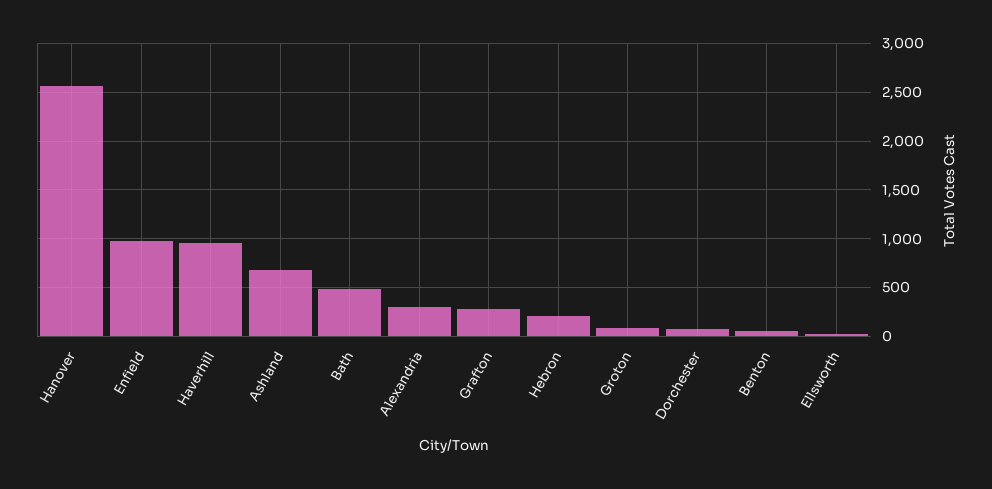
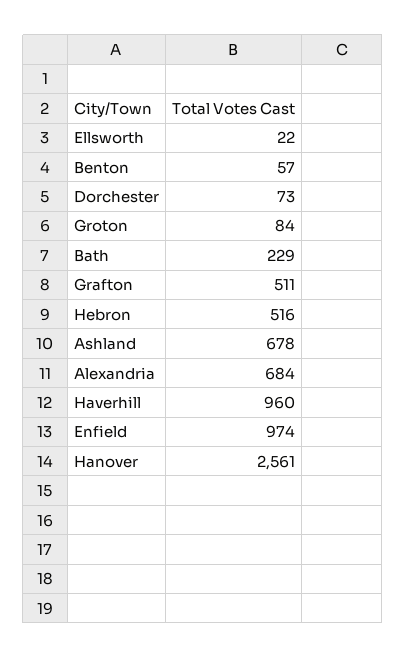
  {
    "Hanover": 2561,
    "Enfield": 974,
    "Haverhill": 960,
    "Ashland": 678,
-   "Bath": 500,
+   "Bath": 229,
-   "Alexandria": 300,
+   "Alexandria": 684,
-   "Grafton": 300,
+   "Grafton": 511,
-   "Hebron": 200,
+   "Hebron": 516,
    "Groton": 84,
    "Dorchester": 73,
    "Benton": 57,
    "Ellsworth": 22
  }

